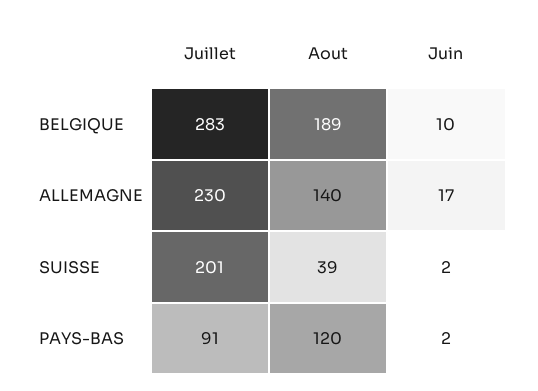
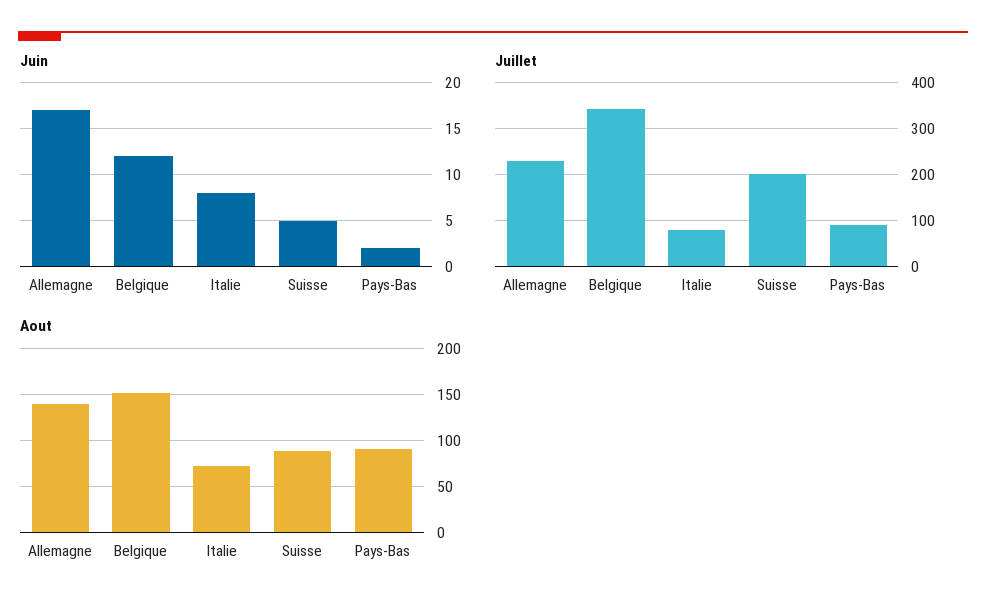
  {
    "Juillet": {
-     "BELGIQUE": 283,
+     "BELGIQUE": 340,
      "ALLEMAGNE": 230,
      "SUISSE": 201,
-     "PAYS-BAS": 91
+     "PAYS-BAS": 91,
+     "Italie": 80
    },
    "Aout": {
-     "BELGIQUE": 189,
+     "BELGIQUE": 150,
      "ALLEMAGNE": 140,
-     "SUISSE": 39,
+     "SUISSE": 90,
-     "PAYS-BAS": 120
+     "PAYS-BAS": 90,
+     "Italie": 70
    },
    "Juin": {
-     "BELGIQUE": 10,
+     "BELGIQUE": 12,
      "ALLEMAGNE": 17,
-     "SUISSE": 2,
+     "SUISSE": 5,
-     "PAYS-BAS": 2
+     "PAYS-BAS": 2,
+     "Italie": 8
    }
  }

